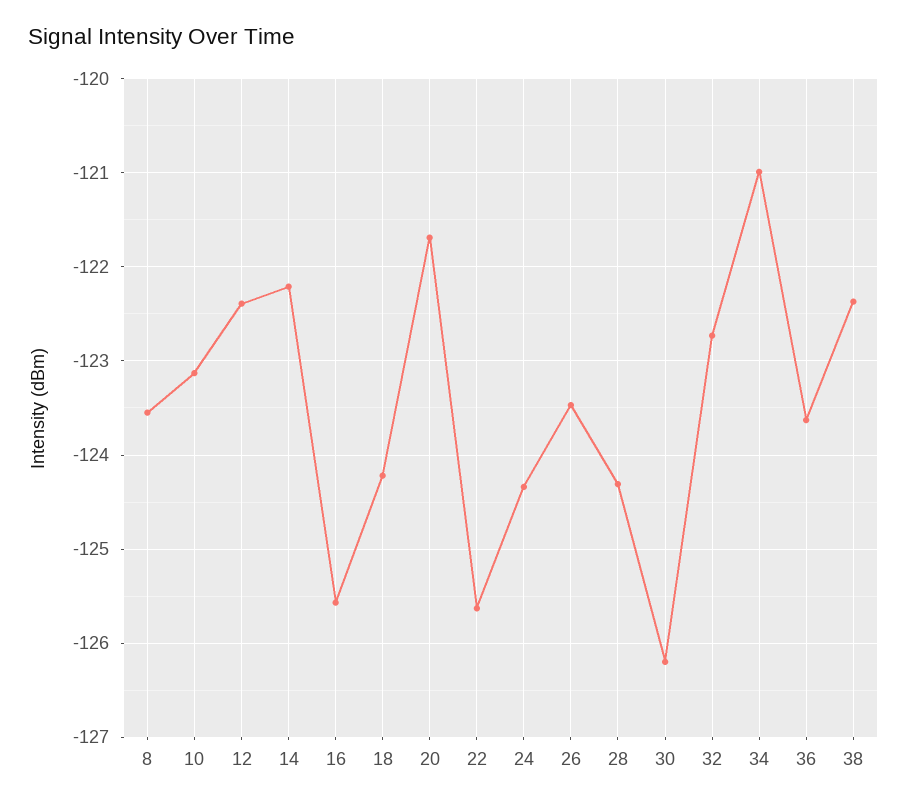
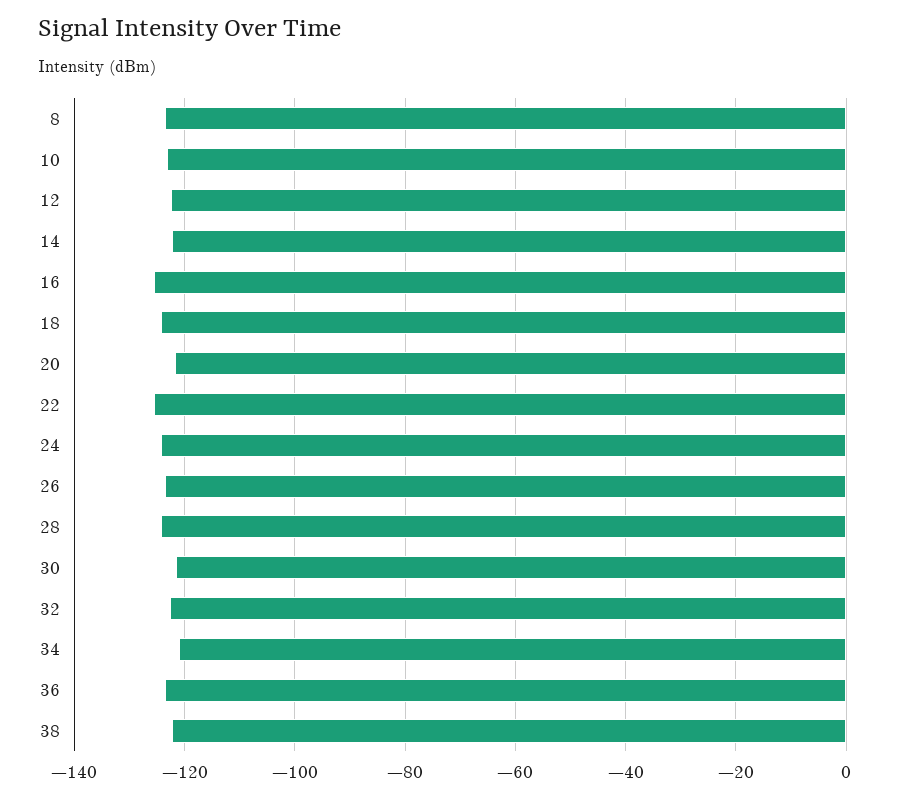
  {
    "8": -123.6,
    "10": -123.1,
    "12": -122.4,
    "14": -122.2,
    "16": -125.6,
    "18": -124.2,
    "20": -121.7,
    "22": -125.6,
    "24": -124.3,
    "26": -123.5,
    "28": -124.3,
-   "30": -126.2,
+   "30": -122,
    "32": -122.7,
    "34": -121,
    "36": -123.6,
    "38": -122.4
  }

